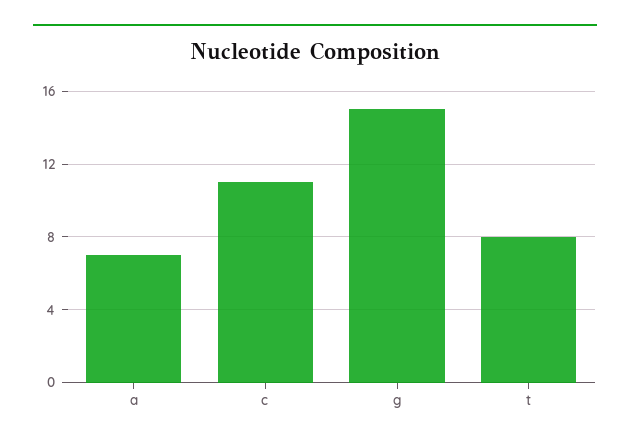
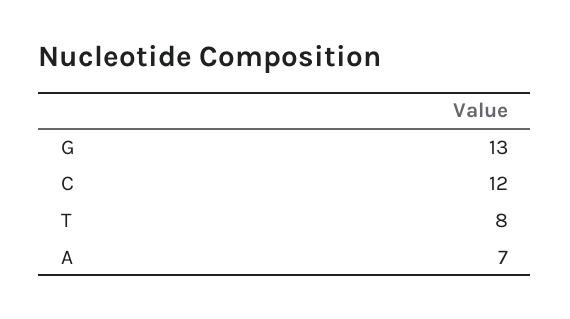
  {
    "a": 7,
-   "c": 11,
+   "c": 12,
-   "g": 15,
+   "g": 13,
    "t": 8
  }

